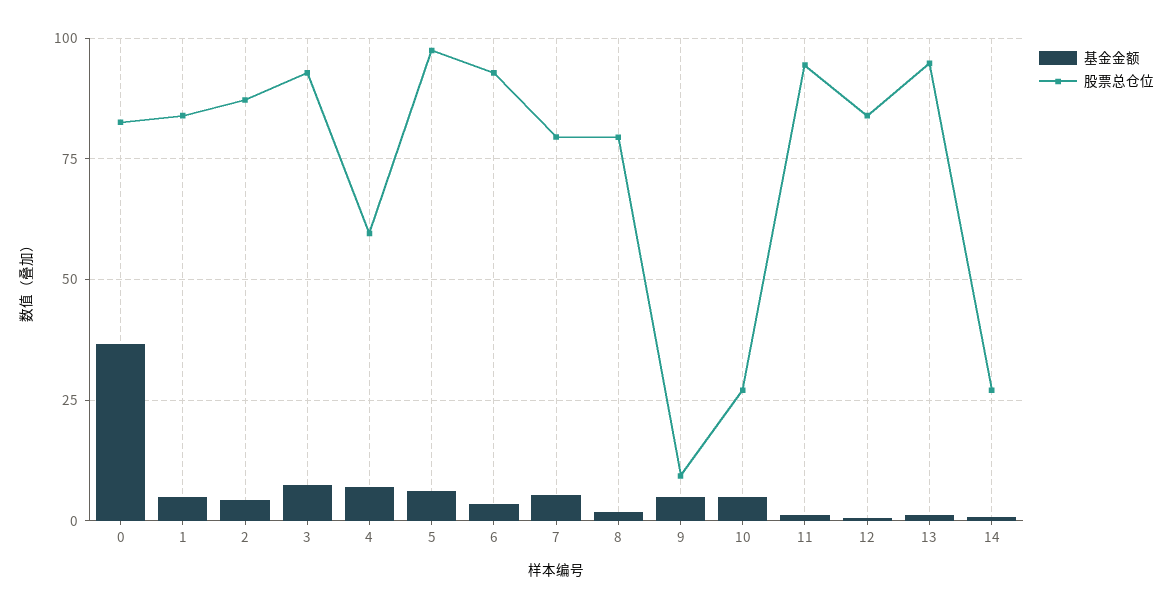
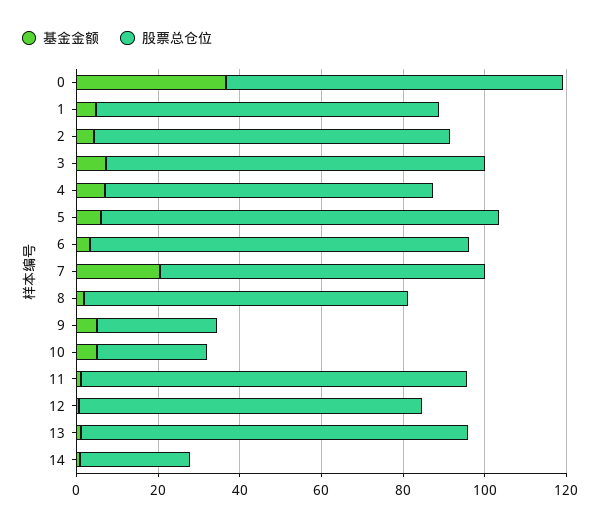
  {
    "基金金额": {
      "0": 37.5,
      "1": 5,
      "2": 5,
      "3": 7.5,
      "4": 7.5,
      "5": 5,
      "6": 2.5,
-     "7": 5,
+     "7": 20,
      "8": 2.5,
      "9": 5,
      "10": 5,
      "11": 0,
      "12": 0,
      "13": 0,
      "14": 0
    },
    "股票总仓位": {
      "0": 82.5,
      "1": 85,
      "2": 87.5,
      "3": 92.5,
-     "4": 60,
+     "4": 80,
      "5": 97.5,
      "6": 92.5,
      "7": 80,
      "8": 80,
-     "9": 10,
+     "9": 30,
      "10": 27.5,
      "11": 95,
      "12": 85,
      "13": 95,
      "14": 27.5
    }
  }

